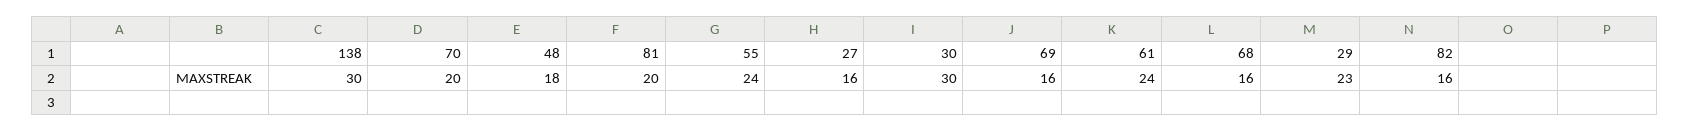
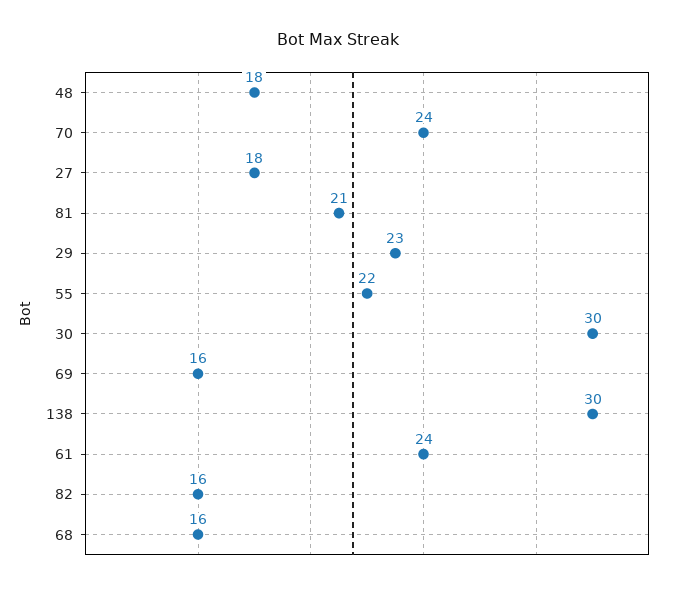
  {
    "138": 30,
-   "70": 20,
+   "70": 24,
    "48": 18,
-   "81": 20,
+   "81": 21,
-   "55": 24,
+   "55": 22,
-   "27": 16,
+   "27": 18,
    "30": 30,
    "69": 16,
    "61": 24,
    "68": 16,
    "29": 23,
    "82": 16
  }

